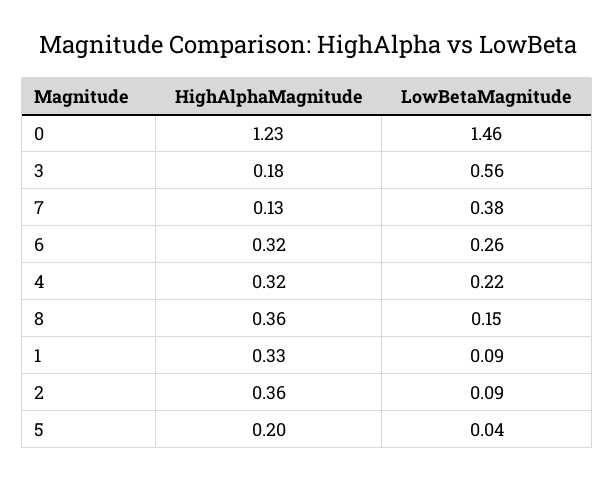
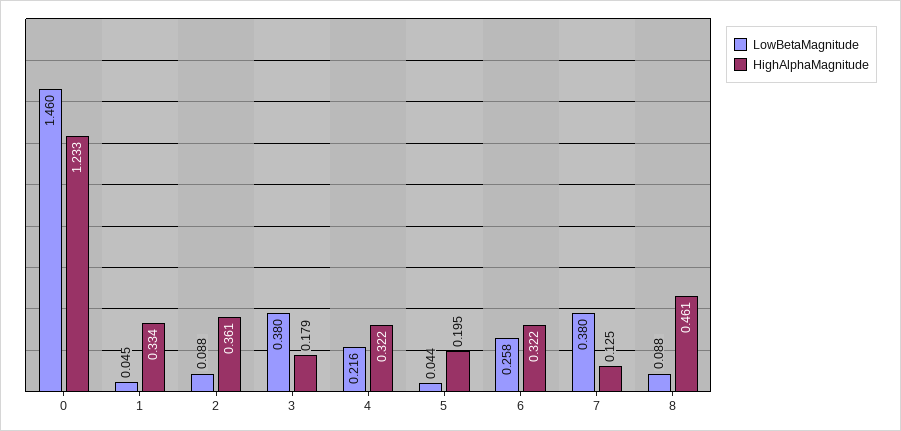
  {
    "HighAlphaMagnitude": {
      "0": 1.233,
      "3": 0.179,
      "7": 0.125,
      "6": 0.322,
      "4": 0.322,
-     "8": 0.36,
+     "8": 0.461,
      "1": 0.334,
      "2": 0.361,
      "5": 0.195
    },
    "LowBetaMagnitude": {
      "0": 1.46,
-     "3": 0.56,
+     "3": 0.38,
      "7": 0.38,
      "6": 0.258,
      "4": 0.216,
-     "8": 0.15,
+     "8": 0.088,
-     "1": 0.09,
+     "1": 0.045,
      "2": 0.088,
      "5": 0.044
    }
  }

